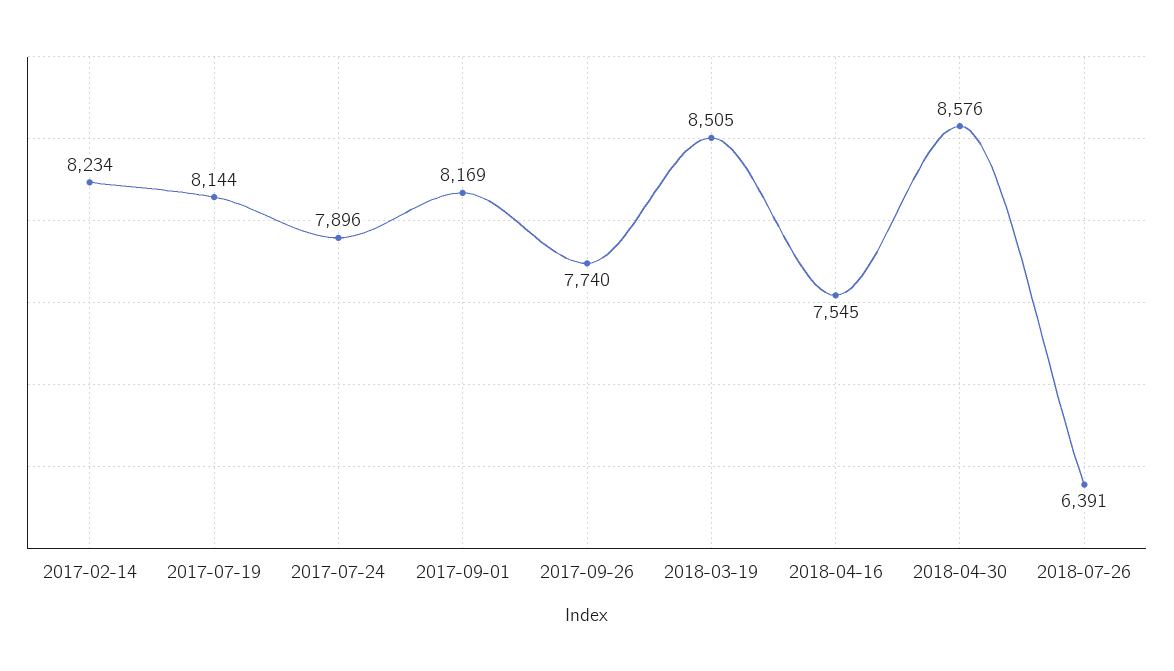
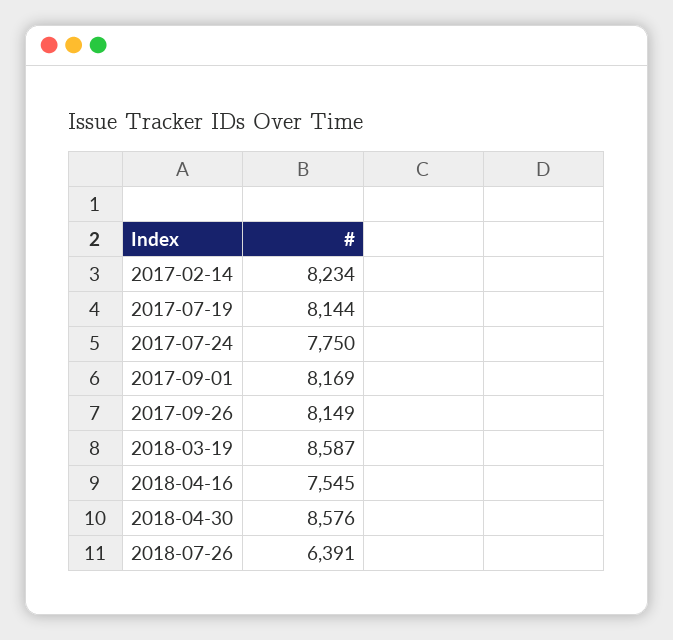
  {
    "2017-02-14": 8234,
    "2017-07-19": 8144,
-   "2017-07-24": 7896,
+   "2017-07-24": 7750,
    "2017-09-01": 8169,
-   "2017-09-26": 7740,
+   "2017-09-26": 8149,
-   "2018-03-19": 8505,
+   "2018-03-19": 8587,
    "2018-04-16": 7545,
    "2018-04-30": 8576,
    "2018-07-26": 6391
  }

